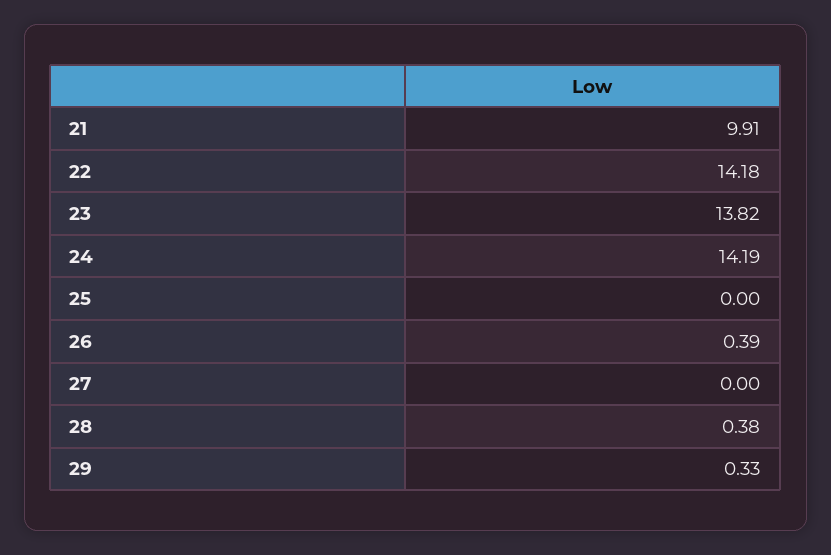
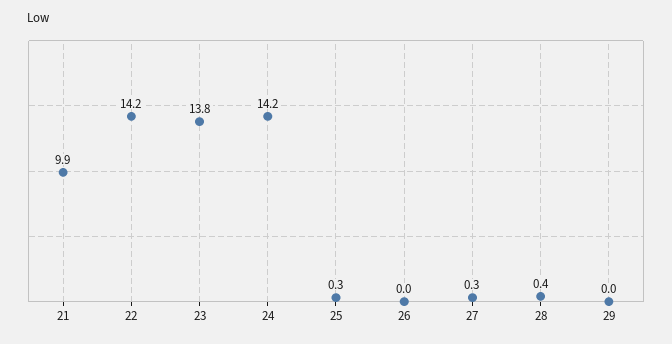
  {
    "21": 9.91,
    "22": 14.18,
    "23": 13.82,
    "24": 14.19,
-   "25": 0,
+   "25": 0.3,
-   "26": 0.39,
+   "26": 0,
-   "27": 0,
+   "27": 0.3,
    "28": 0.38,
-   "29": 0.33
+   "29": 0
  }

